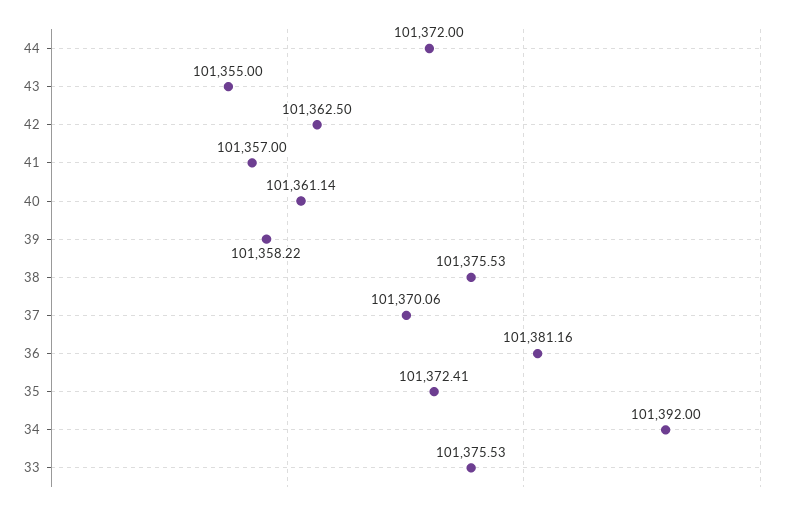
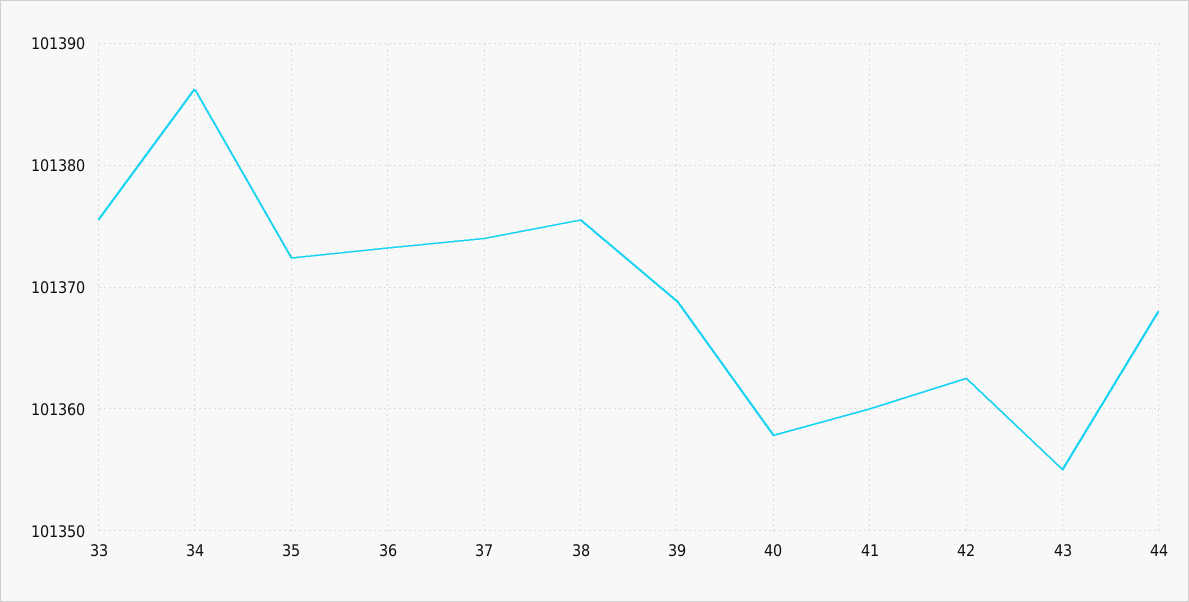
  {
-   "44": 101372,
+   "44": 101368,
    "43": 101355,
    "42": 101362.5,
-   "41": 101357,
+   "41": 101360,
-   "40": 101361.14,
+   "40": 101358,
-   "39": 101358.22,
+   "39": 101369,
    "38": 101375.53,
-   "37": 101370.06,
+   "37": 101374,
-   "36": 101381.16,
+   "36": 101373,
    "35": 101372.41,
-   "34": 101392,
+   "34": 101386,
    "33": 101375.53
  }

